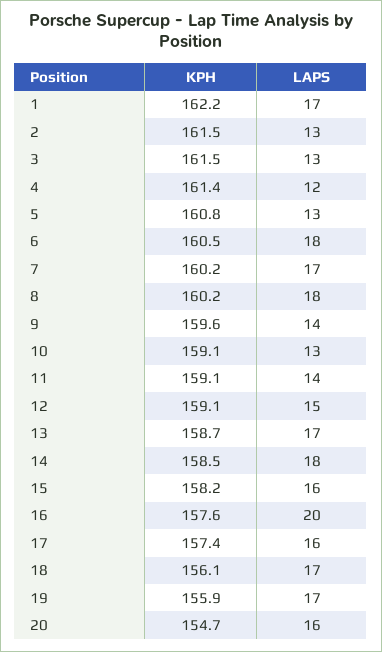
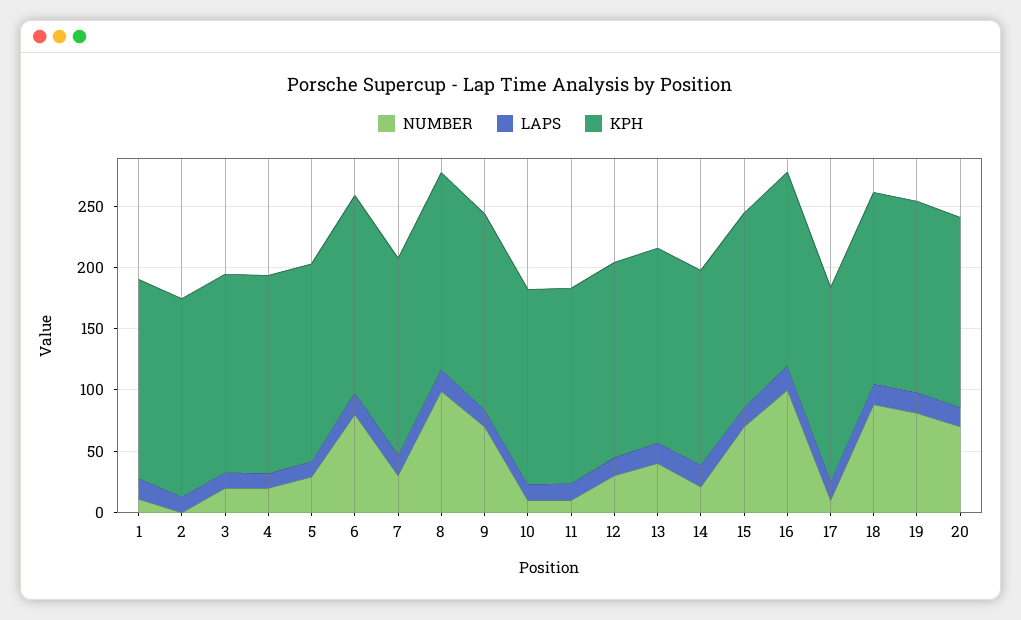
  {
    "KPH": {
      "1": 162.2,
      "2": 161.5,
      "3": 161.5,
      "4": 161.4,
      "5": 160.8,
      "6": 160.5,
      "7": 160.2,
      "8": 160.2,
      "9": 159.6,
      "10": 159.1,
      "11": 159.1,
      "12": 159.1,
      "13": 158.7,
      "14": 158.5,
      "15": 158.2,
      "16": 157.6,
      "17": 157.4,
      "18": 156.1,
      "19": 155.9,
      "20": 154.7
    },
    "LAPS": {
      "1": 17,
      "2": 13,
      "3": 13,
      "4": 12,
      "5": 13,
      "6": 18,
      "7": 17,
      "8": 18,
      "9": 14,
      "10": 13,
      "11": 14,
      "12": 15,
      "13": 17,
      "14": 18,
      "15": 16,
      "16": 20,
      "17": 16,
      "18": 17,
      "19": 17,
      "20": 16
-   }
+   },
+   "NUMBER": {
+     "1": 10,
+     "2": 0,
+     "3": 20,
+     "4": 20,
+     "5": 30,
+     "6": 80,
+     "7": 30,
+     "8": 100,
+     "9": 70,
+     "10": 10,
+     "11": 10,
+     "12": 30,
+     "13": 40,
+     "14": 20,
+     "15": 70,
+     "16": 100,
+     "17": 10,
+     "18": 90,
+     "19": 80,
+     "20": 70
+   }
  }

